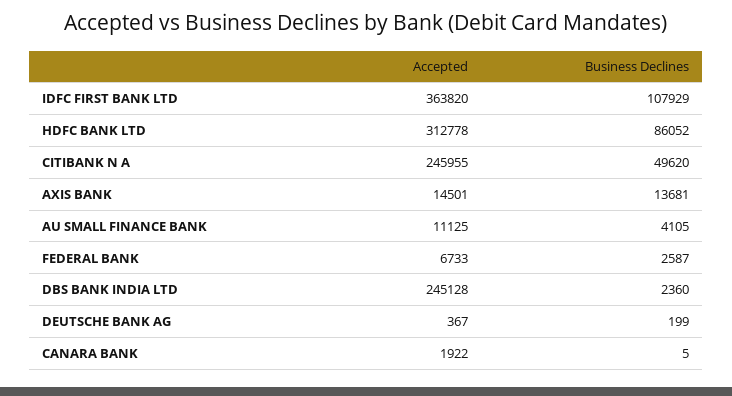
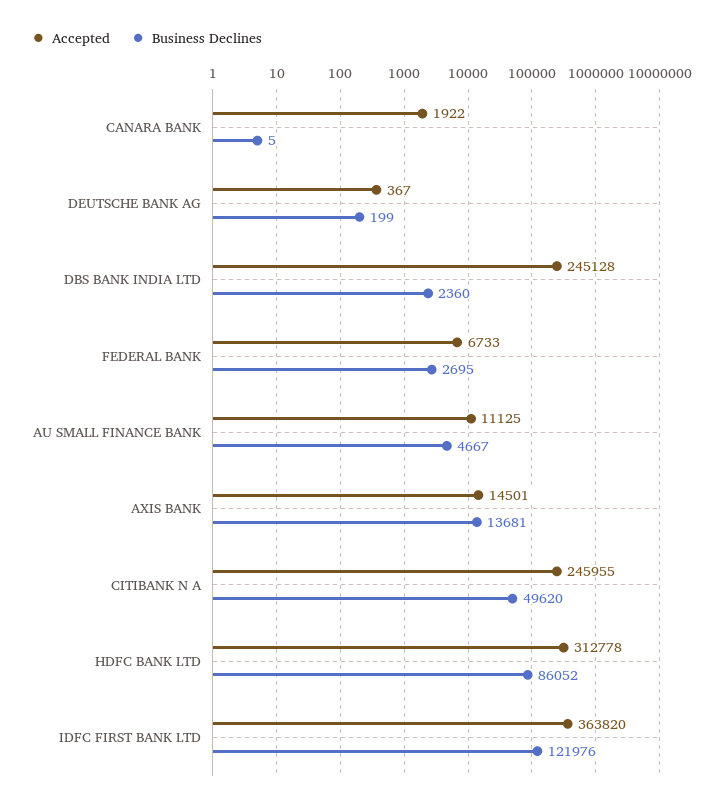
  {
    "Accepted": {
      "IDFC FIRST BANK LTD": 363820,
      "HDFC BANK LTD": 312778,
      "CITIBANK N A": 245955,
      "AXIS BANK": 14501,
      "AU SMALL FINANCE BANK": 11125,
      "FEDERAL BANK": 6733,
      "DBS BANK INDIA LTD": 245128,
      "DEUTSCHE BANK AG": 367,
      "CANARA BANK": 1922
    },
    "Business Declines": {
-     "IDFC FIRST BANK LTD": 107929,
+     "IDFC FIRST BANK LTD": 121976,
      "HDFC BANK LTD": 86052,
      "CITIBANK N A": 49620,
      "AXIS BANK": 13681,
-     "AU SMALL FINANCE BANK": 4105,
+     "AU SMALL FINANCE BANK": 4667,
-     "FEDERAL BANK": 2587,
+     "FEDERAL BANK": 2695,
      "DBS BANK INDIA LTD": 2360,
      "DEUTSCHE BANK AG": 199,
      "CANARA BANK": 5
    }
  }

